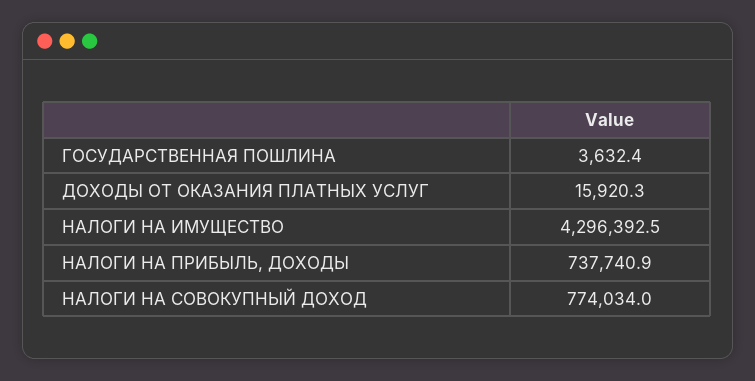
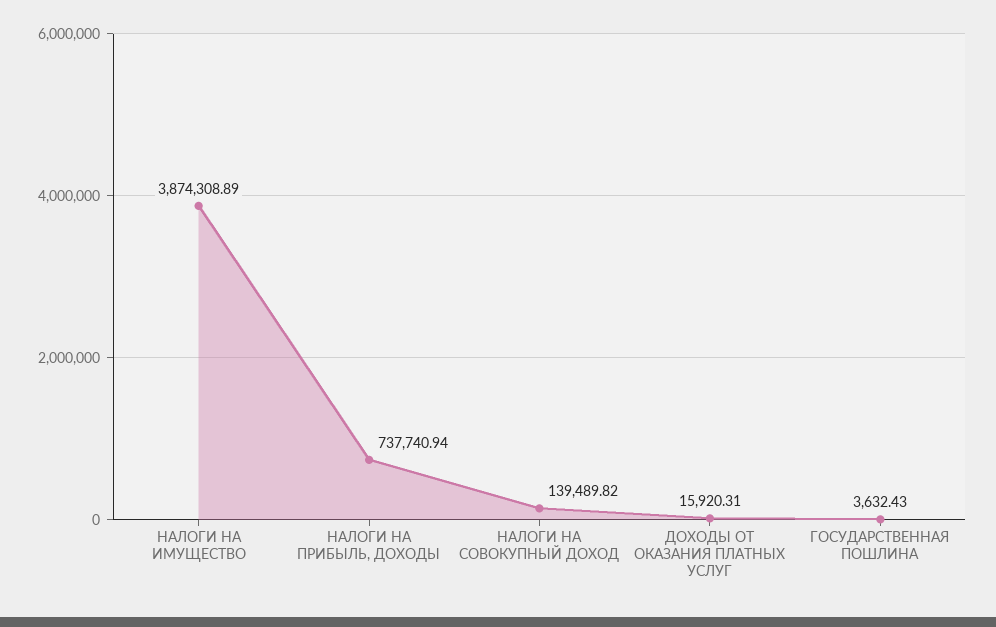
  {
    "ГОСУДАРСТВЕННАЯ ПОШЛИНА": 3632.43,
    "ДОХОДЫ ОТ ОКАЗАНИЯ ПЛАТНЫХ УСЛУГ": 15920.31,
-   "НАЛОГИ НА ИМУЩЕСТВО": 4296392.5,
+   "НАЛОГИ НА ИМУЩЕСТВО": 3874308.89,
    "НАЛОГИ НА ПРИБЫЛЬ, ДОХОДЫ": 737740.94,
-   "НАЛОГИ НА СОВОКУПНЫЙ ДОХОД": 774034
+   "НАЛОГИ НА СОВОКУПНЫЙ ДОХОД": 139489.82
  }

